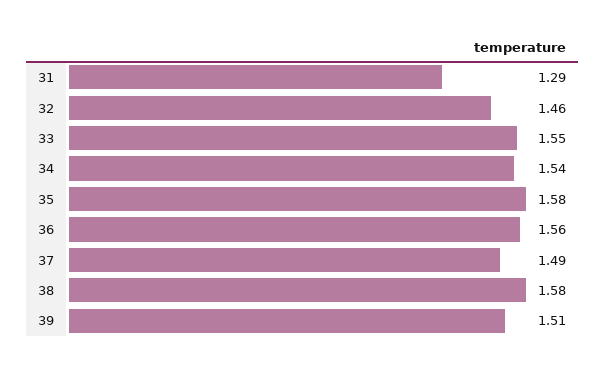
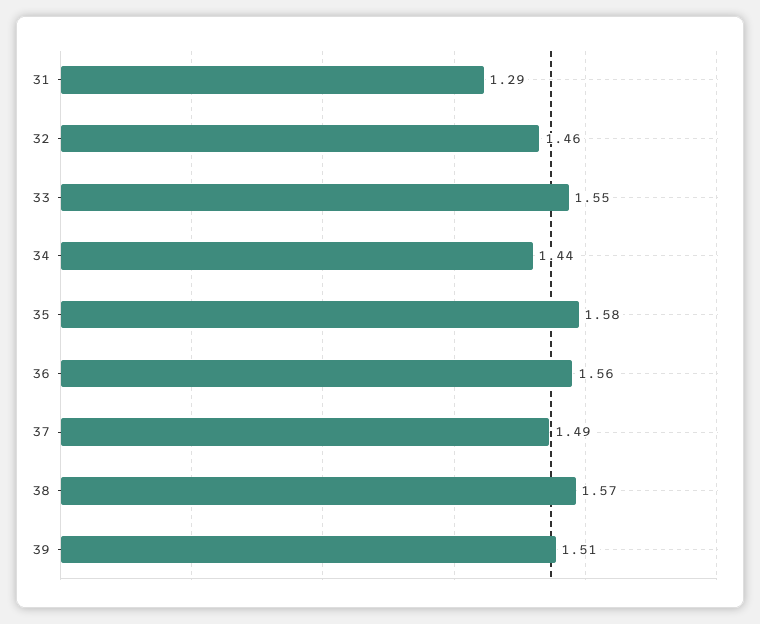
  {
    "31": 1.29,
    "32": 1.46,
    "33": 1.55,
-   "34": 1.54,
+   "34": 1.44,
    "35": 1.58,
    "36": 1.56,
    "37": 1.49,
-   "38": 1.58,
+   "38": 1.57,
    "39": 1.51
  }

